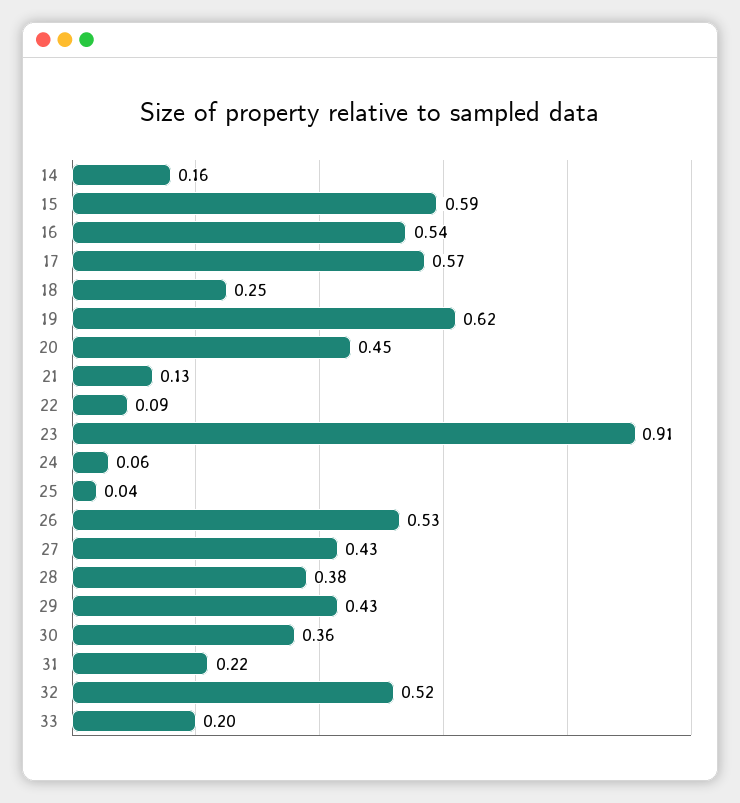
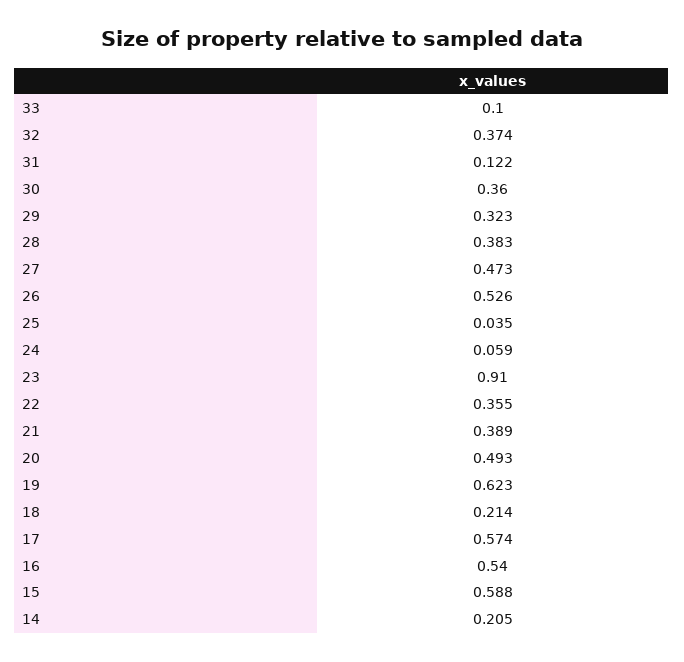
  {
-   "14": 0.16,
+   "14": 0.205,
    "15": 0.588,
    "16": 0.54,
    "17": 0.574,
-   "18": 0.25,
+   "18": 0.214,
    "19": 0.623,
-   "20": 0.45,
+   "20": 0.493,
-   "21": 0.13,
+   "21": 0.389,
-   "22": 0.09,
+   "22": 0.355,
    "23": 0.91,
    "24": 0.059,
    "25": 0.035,
    "26": 0.526,
-   "27": 0.43,
+   "27": 0.473,
    "28": 0.383,
-   "29": 0.43,
+   "29": 0.323,
    "30": 0.36,
-   "31": 0.22,
+   "31": 0.122,
-   "32": 0.52,
+   "32": 0.374,
-   "33": 0.2
+   "33": 0.1
  }

